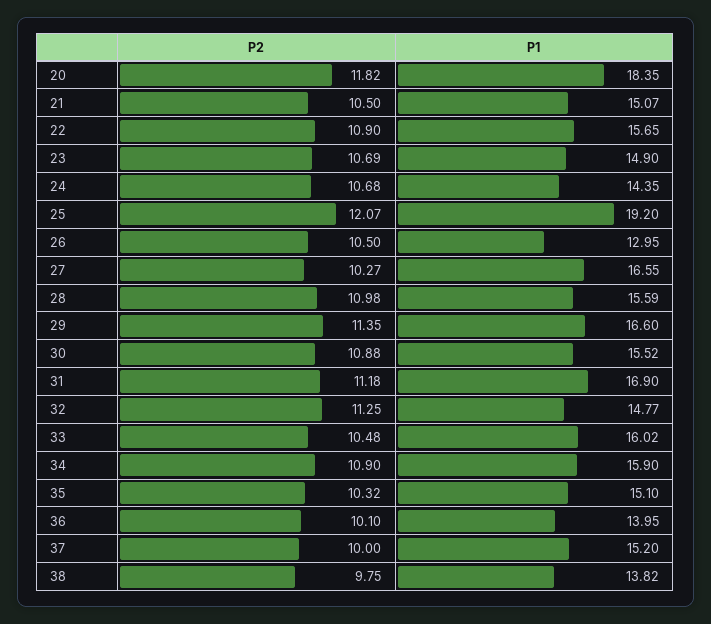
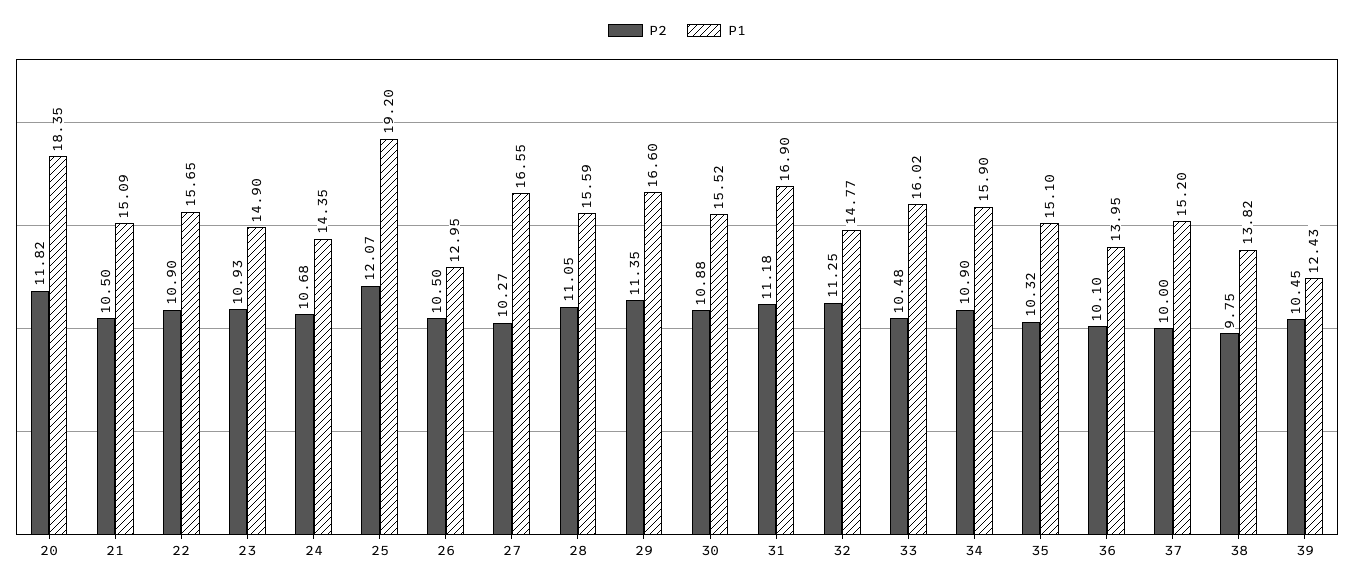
  {
    "P2": {
      "20": 11.82,
      "21": 10.5,
      "22": 10.9,
-     "23": 10.69,
+     "23": 10.93,
      "24": 10.68,
      "25": 12.07,
      "26": 10.5,
      "27": 10.27,
-     "28": 10.98,
+     "28": 11.05,
      "29": 11.35,
      "30": 10.88,
      "31": 11.18,
      "32": 11.25,
      "33": 10.48,
      "34": 10.9,
      "35": 10.32,
      "36": 10.1,
      "37": 10,
-     "38": 9.75
+     "38": 9.75,
+     "39": 10.45
    },
    "P1": {
      "20": 18.35,
-     "21": 15.07,
+     "21": 15.09,
      "22": 15.65,
      "23": 14.9,
      "24": 14.35,
      "25": 19.2,
      "26": 12.95,
      "27": 16.55,
      "28": 15.59,
      "29": 16.6,
      "30": 15.52,
      "31": 16.9,
      "32": 14.77,
      "33": 16.02,
      "34": 15.9,
      "35": 15.1,
      "36": 13.95,
      "37": 15.2,
-     "38": 13.82
+     "38": 13.82,
+     "39": 12.43
    }
  }

